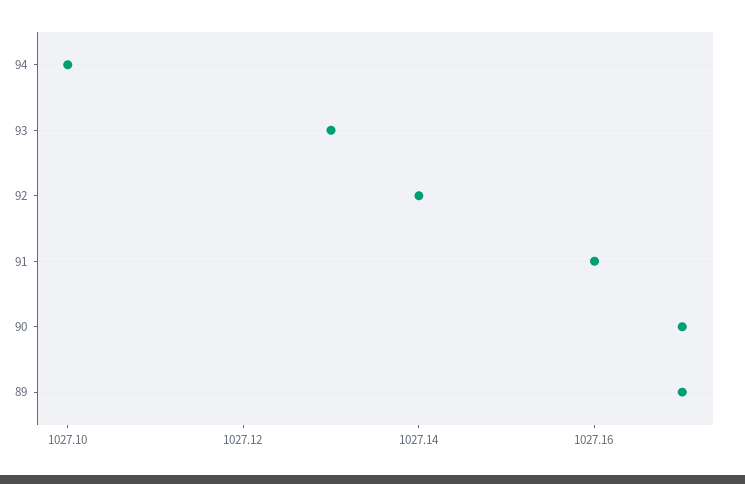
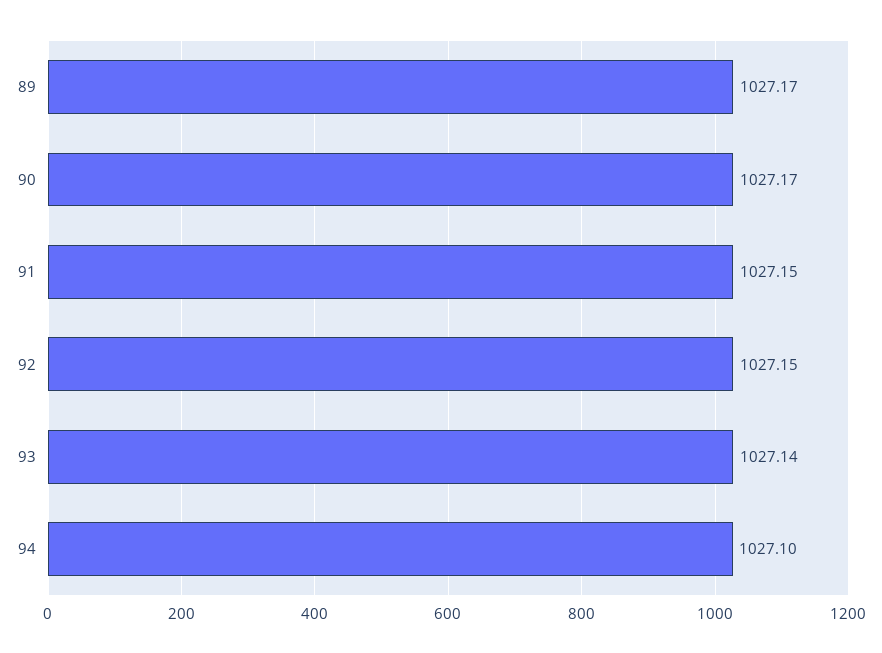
  {
    "94": 1027.1,
-   "93": 1027.13,
+   "93": 1027.14,
-   "92": 1027.14,
+   "92": 1027.15,
-   "91": 1027.16,
+   "91": 1027.15,
    "90": 1027.17,
    "89": 1027.17
  }

